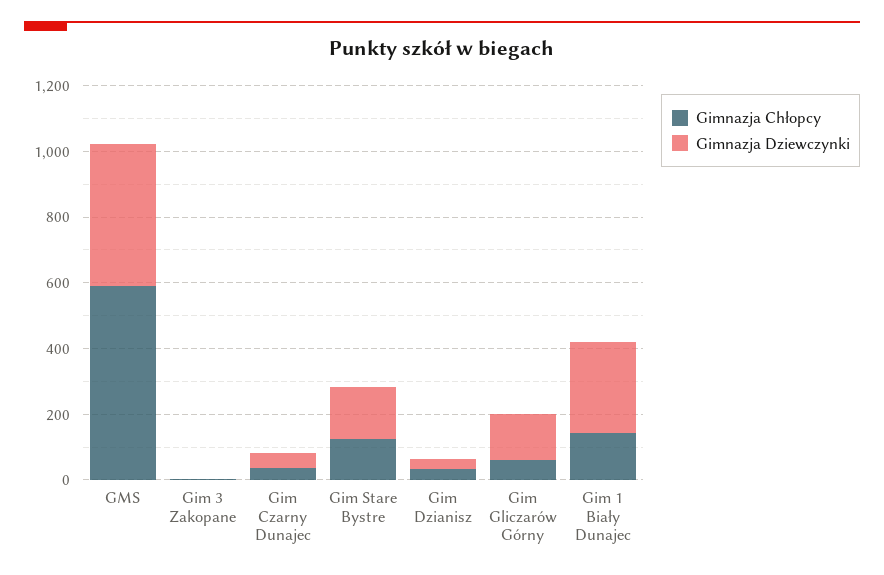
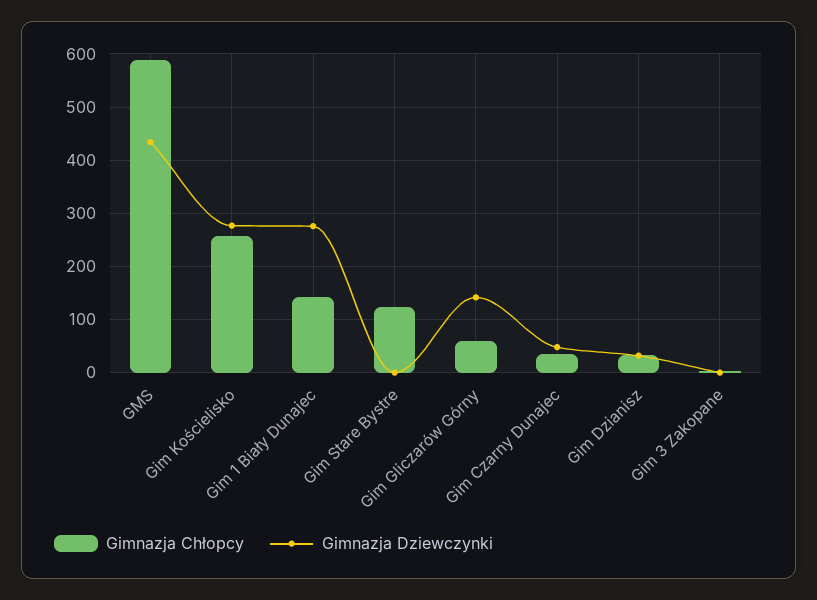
  {
    "Gimnazja Chłopcy": {
      "GMS": 580,
      "Gim 3 Zakopane": 0,
      "Gim Czarny Dunajec": 40,
      "Gim Stare Bystre": 120,
      "Gim Dzianisz": 40,
      "Gim Gliczarów Górny": 60,
-     "Gim 1 Biały Dunajec": 140
+     "Gim 1 Biały Dunajec": 140,
+     "Gim Kościelisko": 260
    },
    "Gimnazja Dziewczynki": {
      "GMS": 440,
      "Gim 3 Zakopane": 0,
      "Gim Czarny Dunajec": 40,
-     "Gim Stare Bystre": 150,
+     "Gim Stare Bystre": 0,
      "Gim Dzianisz": 40,
      "Gim Gliczarów Górny": 140,
-     "Gim 1 Biały Dunajec": 280
+     "Gim 1 Biały Dunajec": 280,
+     "Gim Kościelisko": 280
    }
  }

